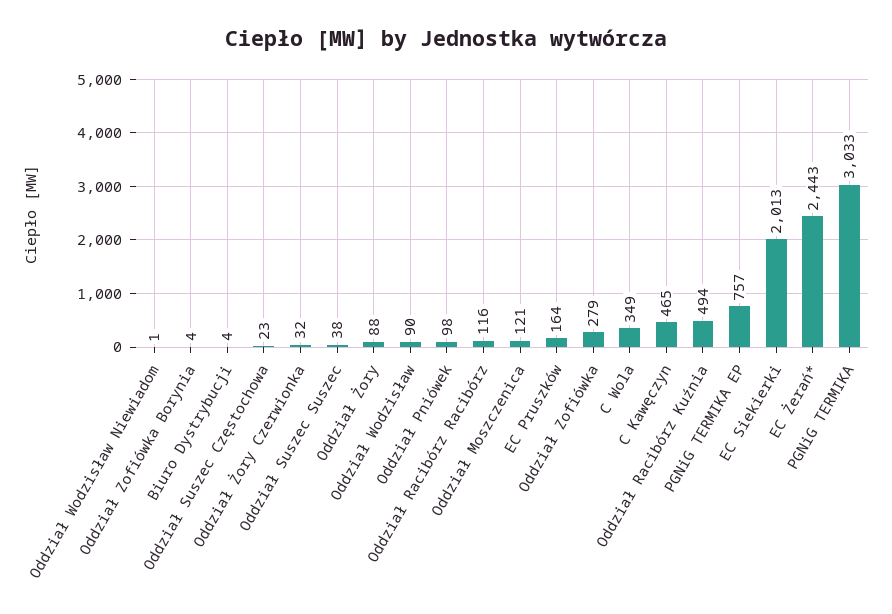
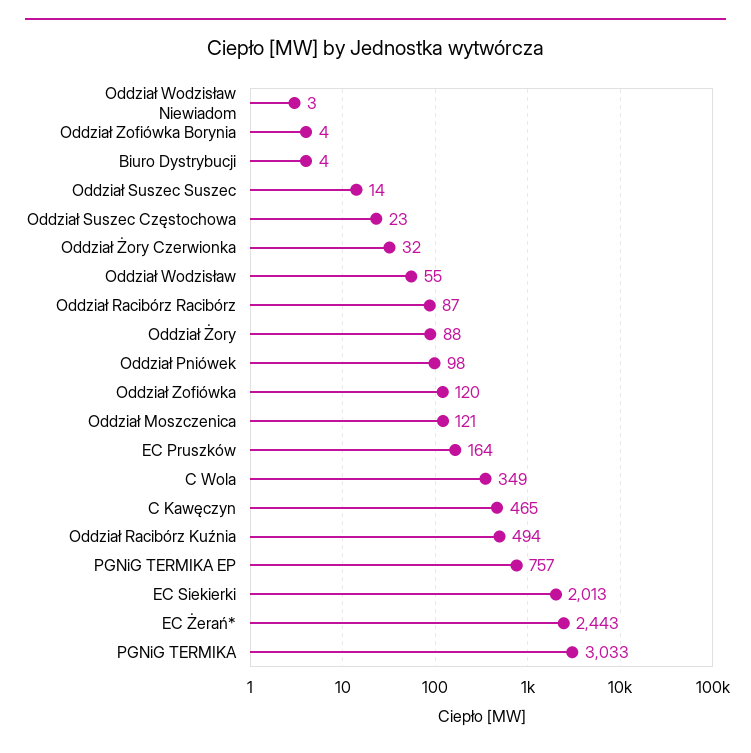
  {
-   "Oddział Wodzisław Niewiadom": 1,
+   "Oddział Wodzisław Niewiadom": 3,
    "Oddział Zofiówka Borynia": 4,
    "Biuro Dystrybucji": 4,
    "Oddział Suszec Częstochowa": 23,
    "Oddział Żory Czerwionka": 32,
-   "Oddział Suszec Suszec": 38,
+   "Oddział Suszec Suszec": 14,
    "Oddział Żory": 88,
-   "Oddział Wodzisław": 90,
+   "Oddział Wodzisław": 55,
    "Oddział Pniówek": 98,
-   "Oddział Racibórz Racibórz": 116,
+   "Oddział Racibórz Racibórz": 87,
    "Oddział Moszczenica": 121,
    "EC Pruszków": 164,
-   "Oddział Zofiówka": 279,
+   "Oddział Zofiówka": 120,
    "C Wola": 349,
    "C Kawęczyn": 465,
    "Oddział Racibórz Kuźnia": 494,
    "PGNiG TERMIKA EP": 757,
    "EC Siekierki": 2013,
    "EC Żerań*": 2443,
    "PGNiG TERMIKA": 3033
  }

